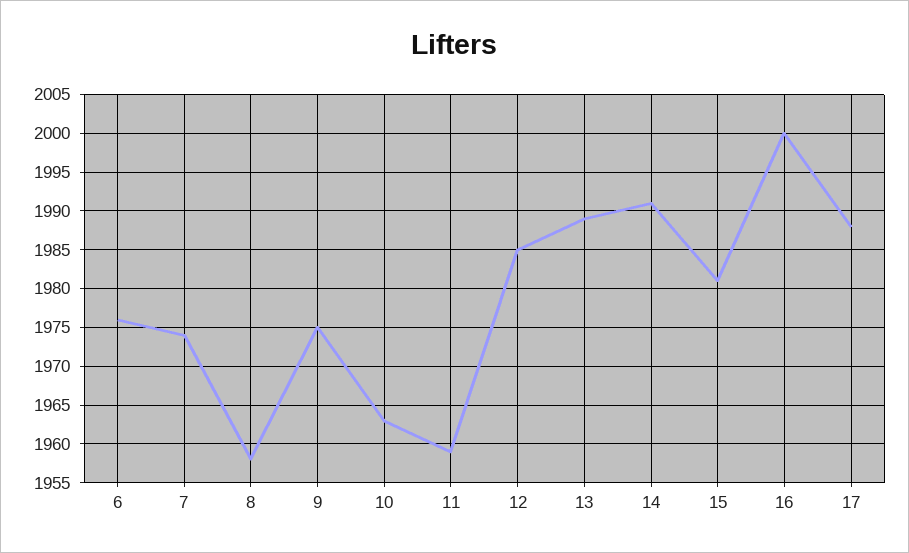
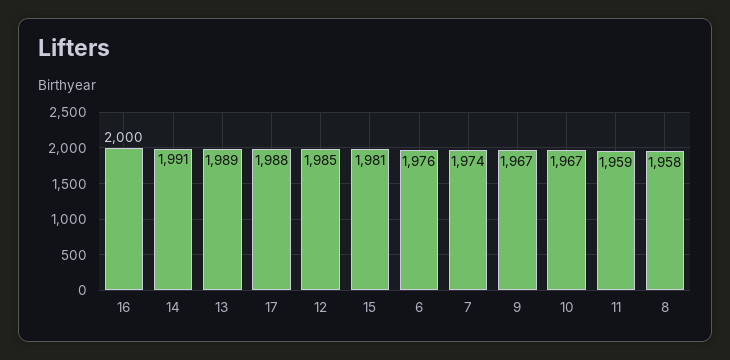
  {
    "6": 1976,
    "7": 1974,
    "8": 1958,
-   "9": 1975,
+   "9": 1967,
-   "10": 1963,
+   "10": 1967,
    "11": 1959,
    "12": 1985,
    "13": 1989,
    "14": 1991,
    "15": 1981,
    "16": 2000,
    "17": 1988
  }

